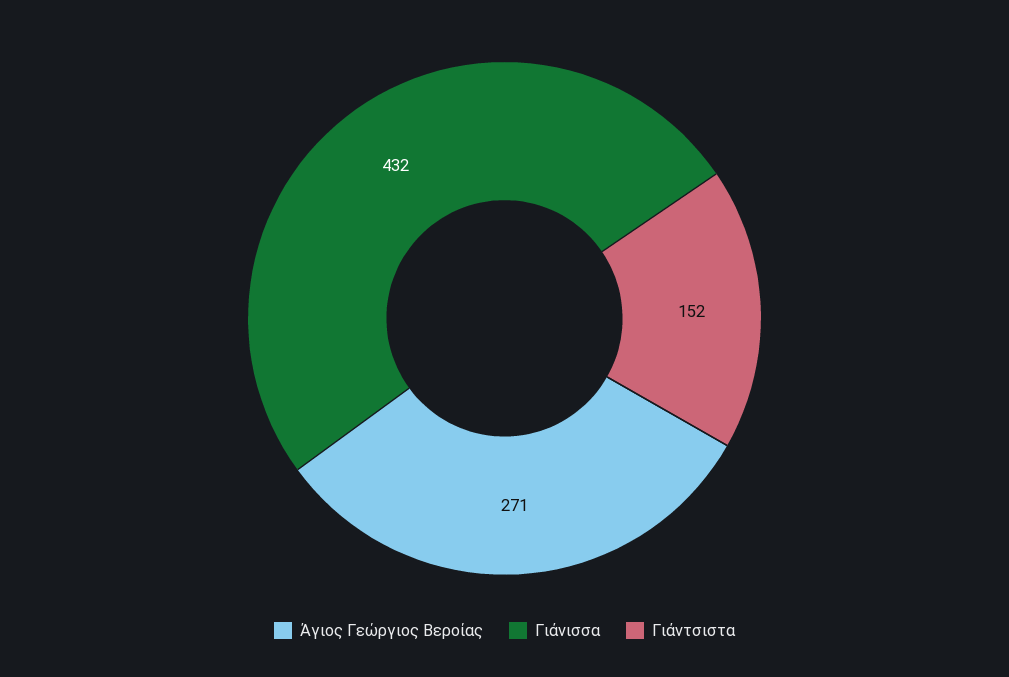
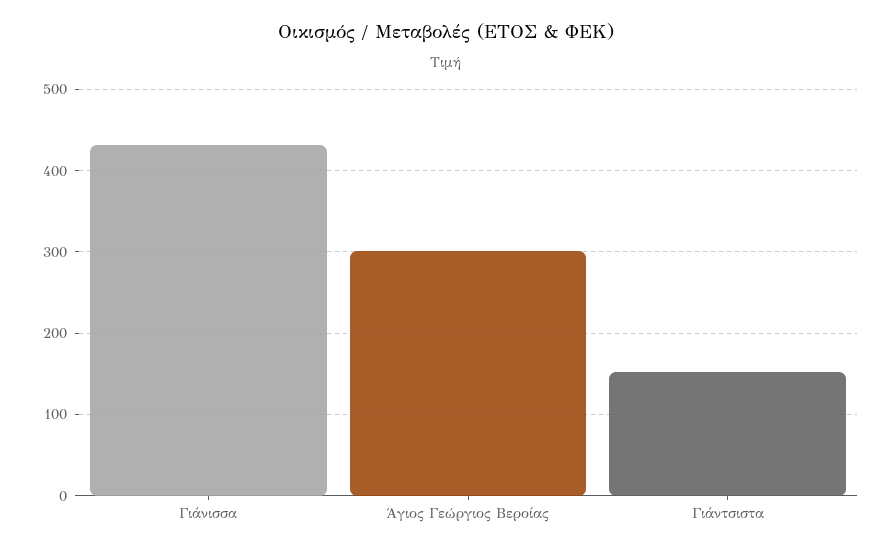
  {
-   "Άγιος Γεώργιος Βεροίας": 271,
+   "Άγιος Γεώργιος Βεροίας": 300,
    "Γιάνισσα": 432,
    "Γιάντσιστα": 152
  }

